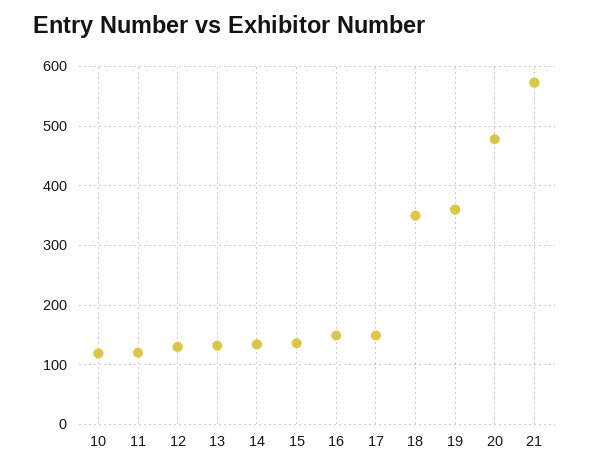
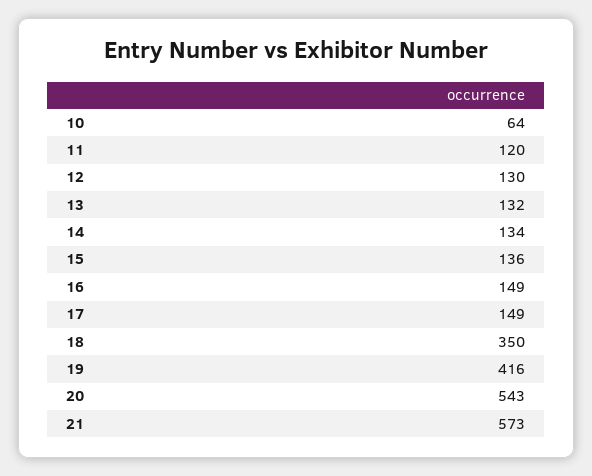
  {
-   "10": 120,
+   "10": 64,
    "11": 120,
    "12": 130,
    "13": 132,
    "14": 134,
    "15": 136,
    "16": 149,
    "17": 149,
    "18": 350,
-   "19": 360,
+   "19": 416,
-   "20": 480,
+   "20": 543,
    "21": 573
  }

